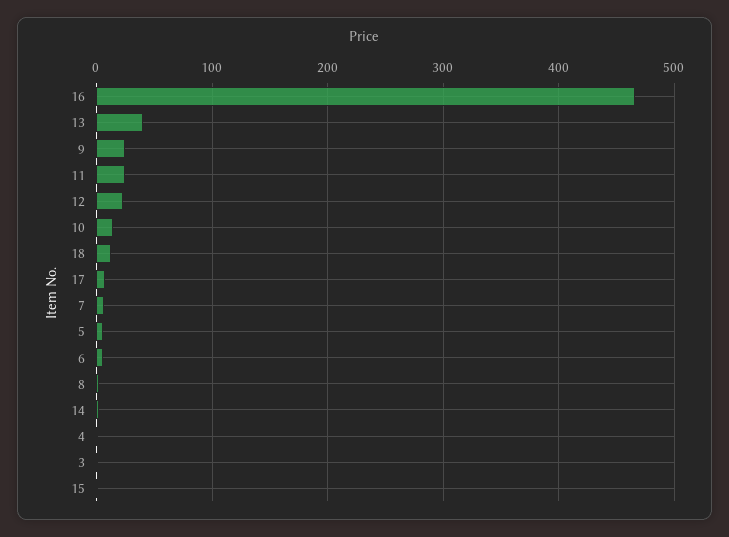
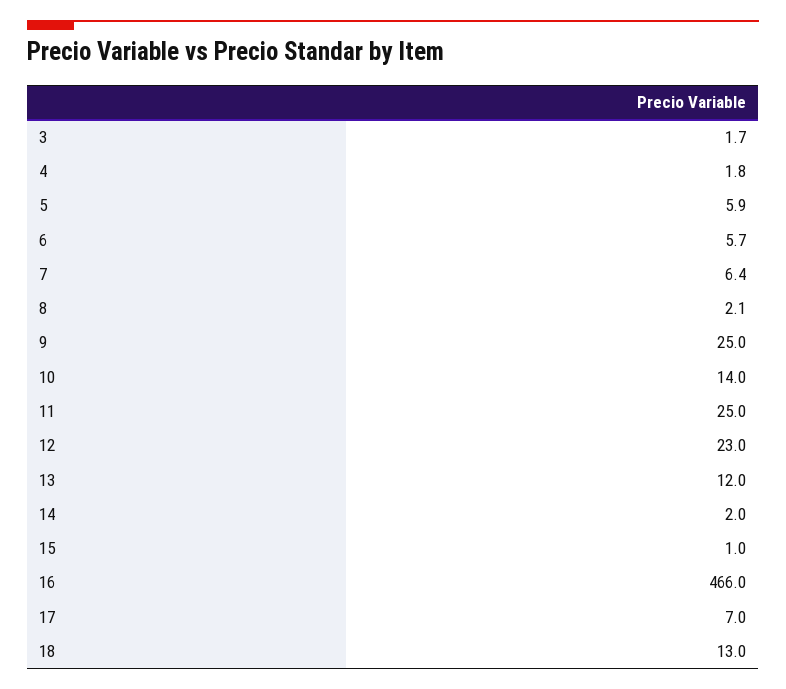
  {
    "16": 466,
-   "13": 40,
+   "13": 12,
    "9": 25,
    "11": 25,
    "12": 23,
    "10": 14,
    "18": 13,
    "17": 7,
    "7": 6.4,
    "5": 5.9,
    "6": 5.7,
    "8": 2.1,
    "14": 2,
    "4": 1.8,
    "3": 1.7,
    "15": 1
  }

